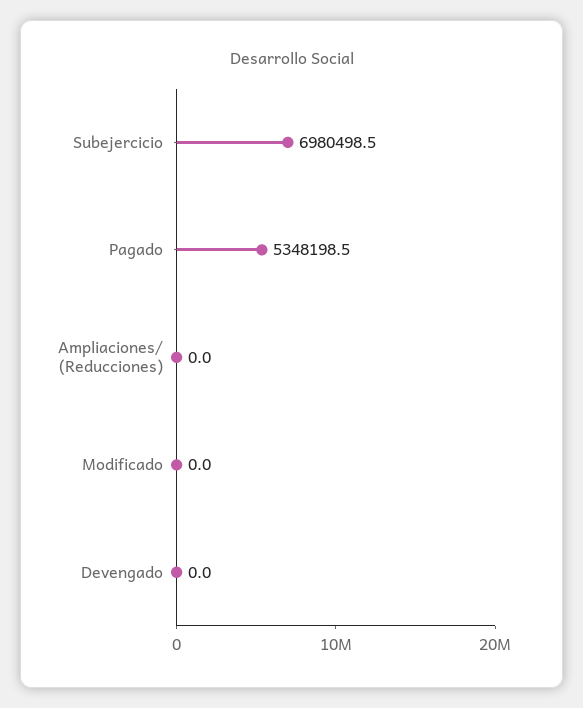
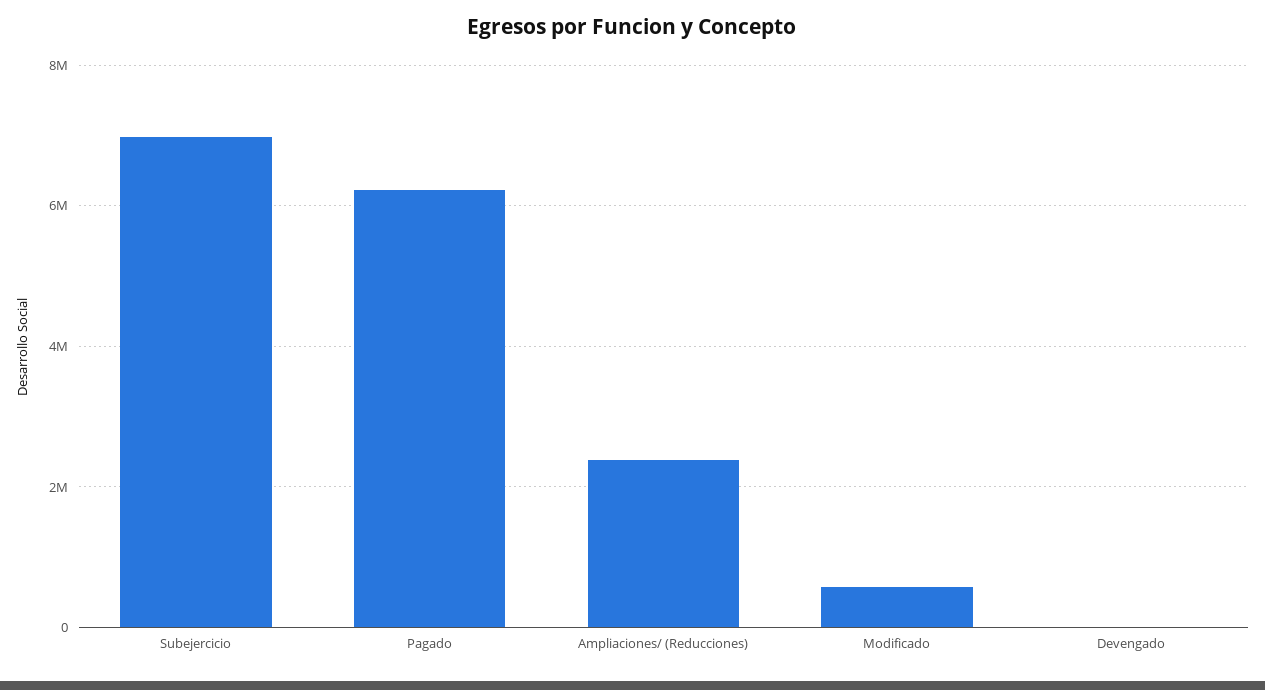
  {
    "Subejercicio": 6980498.5,
-   "Pagado": 5348198.5,
+   "Pagado": 6200000,
-   "Ampliaciones/ (Reducciones)": 0,
+   "Ampliaciones/ (Reducciones)": 2400000,
-   "Modificado": 0,
+   "Modificado": 600000,
    "Devengado": 0
  }

